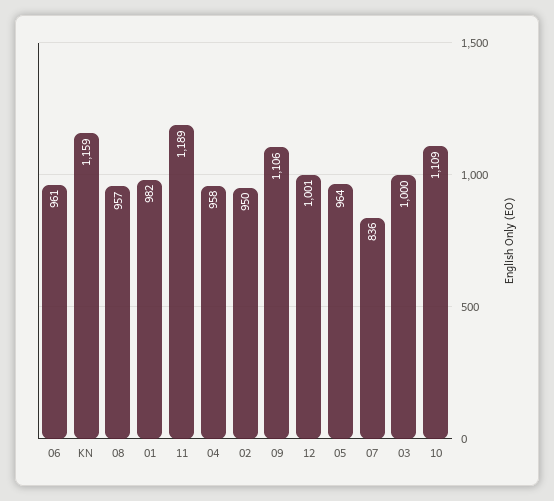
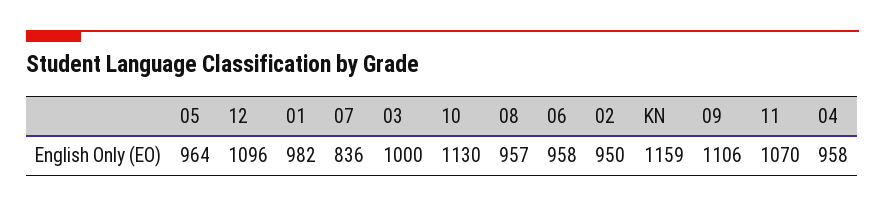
  {
-   "06": 961,
+   "06": 958,
    "KN": 1159,
    "08": 957,
    "01": 982,
-   "11": 1189,
+   "11": 1070,
    "04": 958,
    "02": 950,
    "09": 1106,
-   "12": 1001,
+   "12": 1096,
    "05": 964,
    "07": 836,
    "03": 1000,
-   "10": 1109
+   "10": 1130
  }

